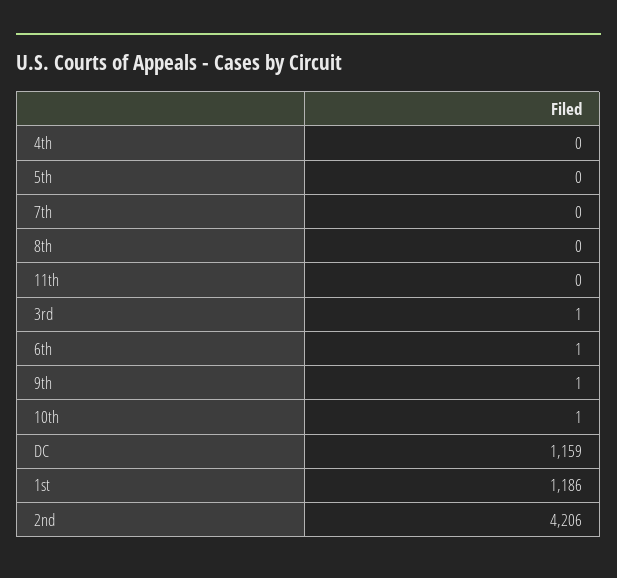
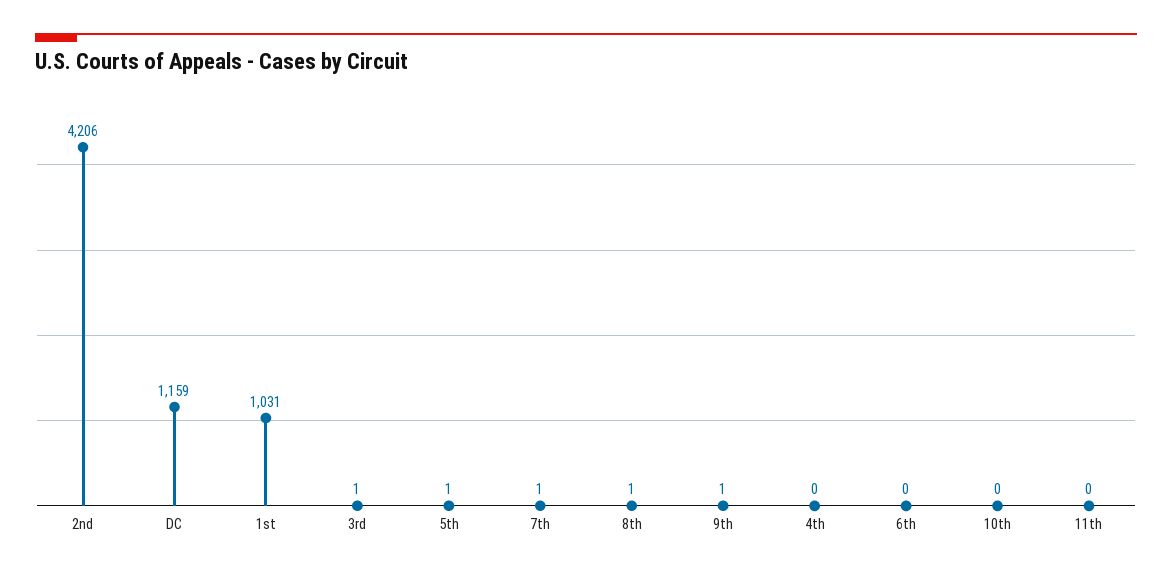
  {
    "4th": 0,
-   "5th": 0,
+   "5th": 1,
-   "7th": 0,
+   "7th": 1,
-   "8th": 0,
+   "8th": 1,
    "11th": 0,
    "3rd": 1,
-   "6th": 1,
+   "6th": 0,
    "9th": 1,
-   "10th": 1,
+   "10th": 0,
    "DC": 1159,
-   "1st": 1186,
+   "1st": 1031,
    "2nd": 4206
  }

